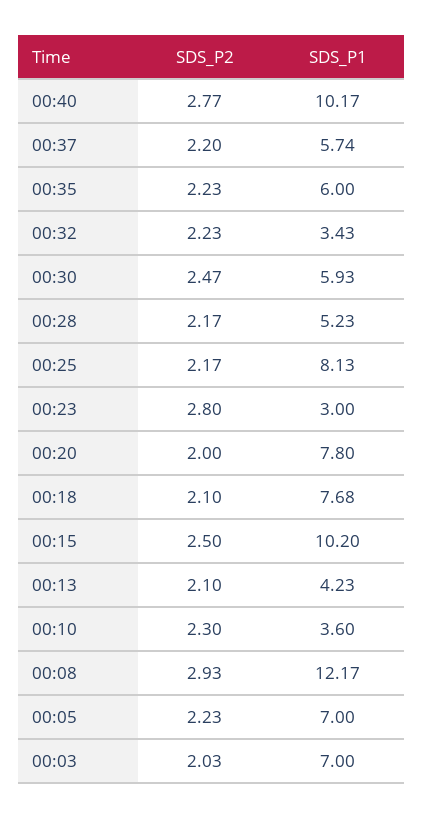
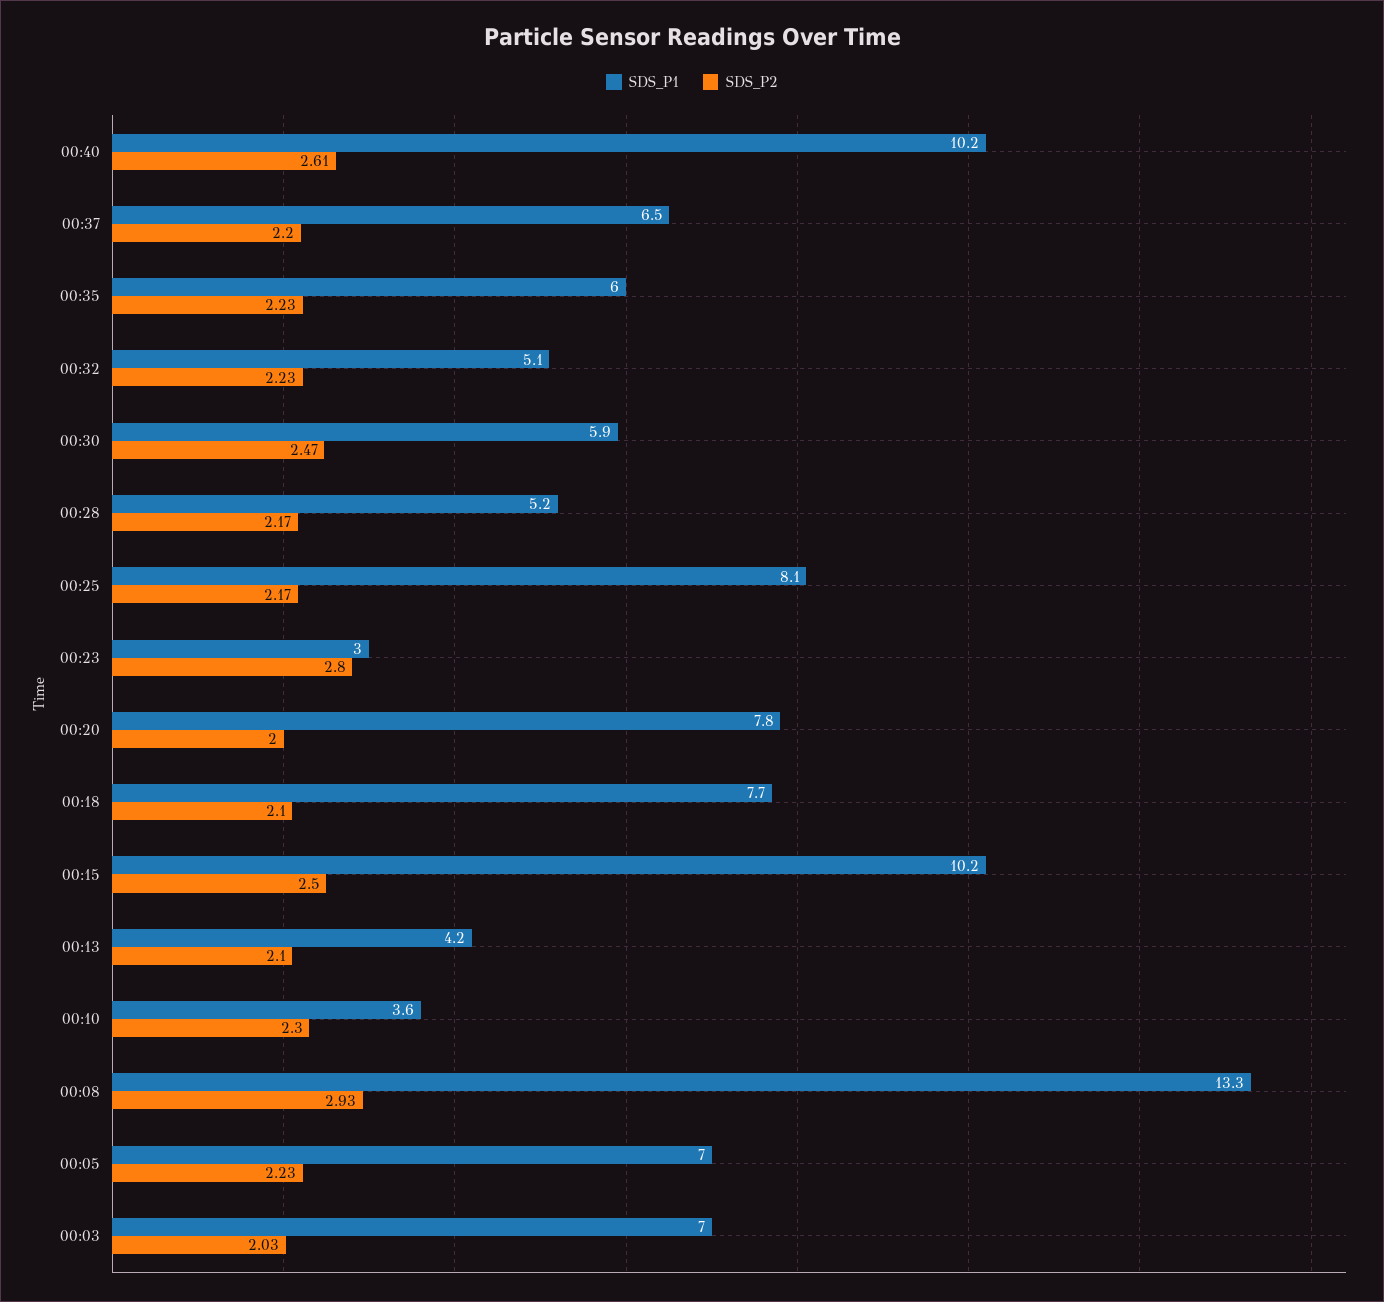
  {
    "SDS_P2": {
-     "00:40": 2.77,
+     "00:40": 2.61,
      "00:37": 2.2,
      "00:35": 2.23,
      "00:32": 2.23,
      "00:30": 2.47,
      "00:28": 2.17,
      "00:25": 2.17,
      "00:23": 2.8,
      "00:20": 2,
      "00:18": 2.1,
      "00:15": 2.5,
      "00:13": 2.1,
      "00:10": 2.3,
      "00:08": 2.93,
      "00:05": 2.23,
      "00:03": 2.03
    },
    "SDS_P1": {
      "00:40": 10.17,
-     "00:37": 5.74,
+     "00:37": 6.5,
      "00:35": 6,
-     "00:32": 3.43,
+     "00:32": 5.1,
      "00:30": 5.93,
      "00:28": 5.23,
      "00:25": 8.13,
      "00:23": 3,
      "00:20": 7.8,
      "00:18": 7.68,
      "00:15": 10.2,
      "00:13": 4.23,
      "00:10": 3.6,
-     "00:08": 12.17,
+     "00:08": 13.3,
      "00:05": 7,
      "00:03": 7
    }
  }

